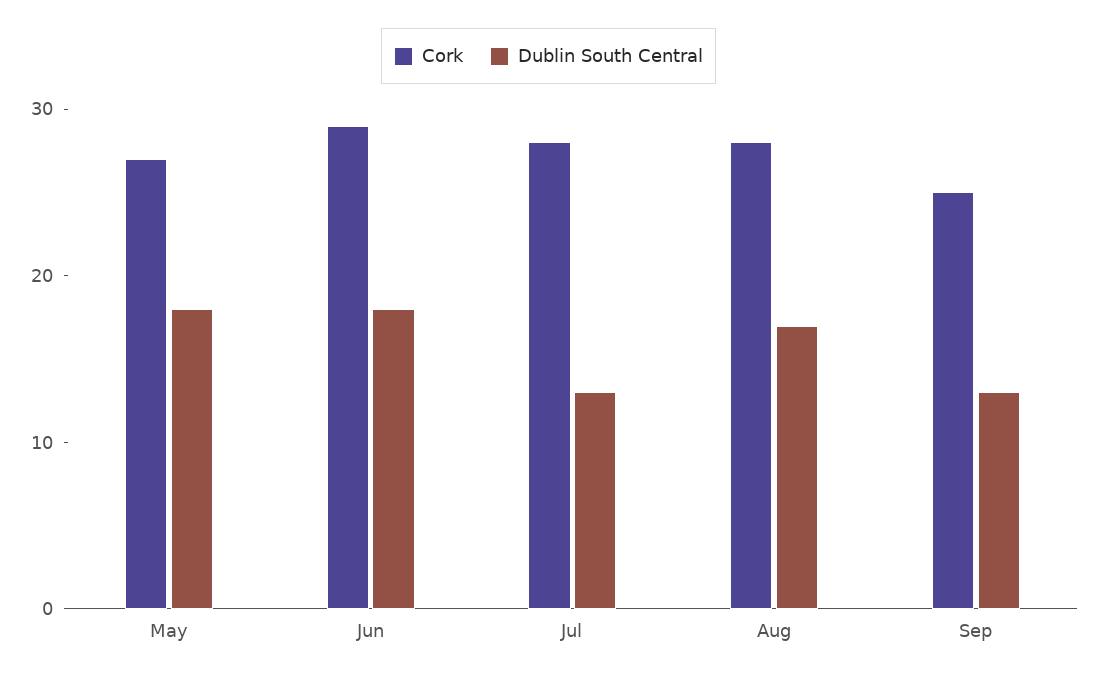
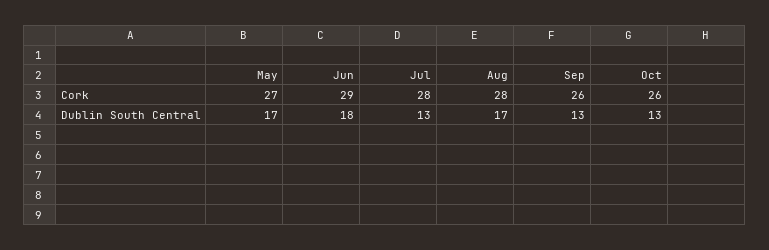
  {
    "Cork": {
      "May": 27,
      "Jun": 29,
      "Jul": 28,
      "Aug": 28,
-     "Sep": 25
+     "Sep": 26,
+     "Oct": 26
    },
    "Dublin South Central": {
-     "May": 18,
+     "May": 17,
      "Jun": 18,
      "Jul": 13,
      "Aug": 17,
-     "Sep": 13
+     "Sep": 13,
+     "Oct": 13
    }
  }

